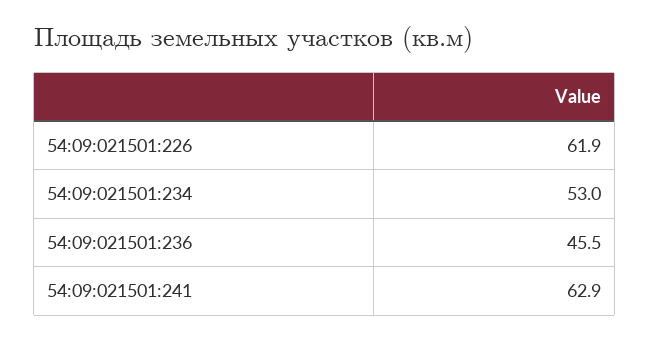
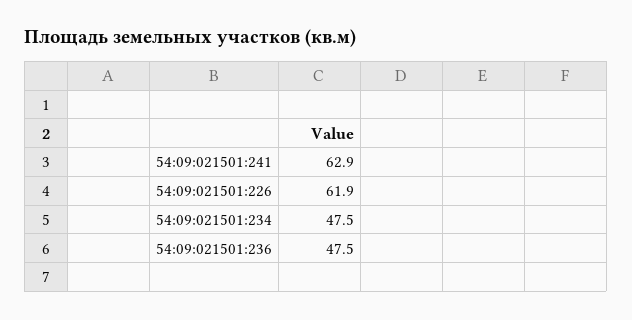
  {
    "54:09:021501:226": 61.9,
-   "54:09:021501:234": 53,
+   "54:09:021501:234": 47.5,
-   "54:09:021501:236": 45.5,
+   "54:09:021501:236": 47.5,
    "54:09:021501:241": 62.9
  }

